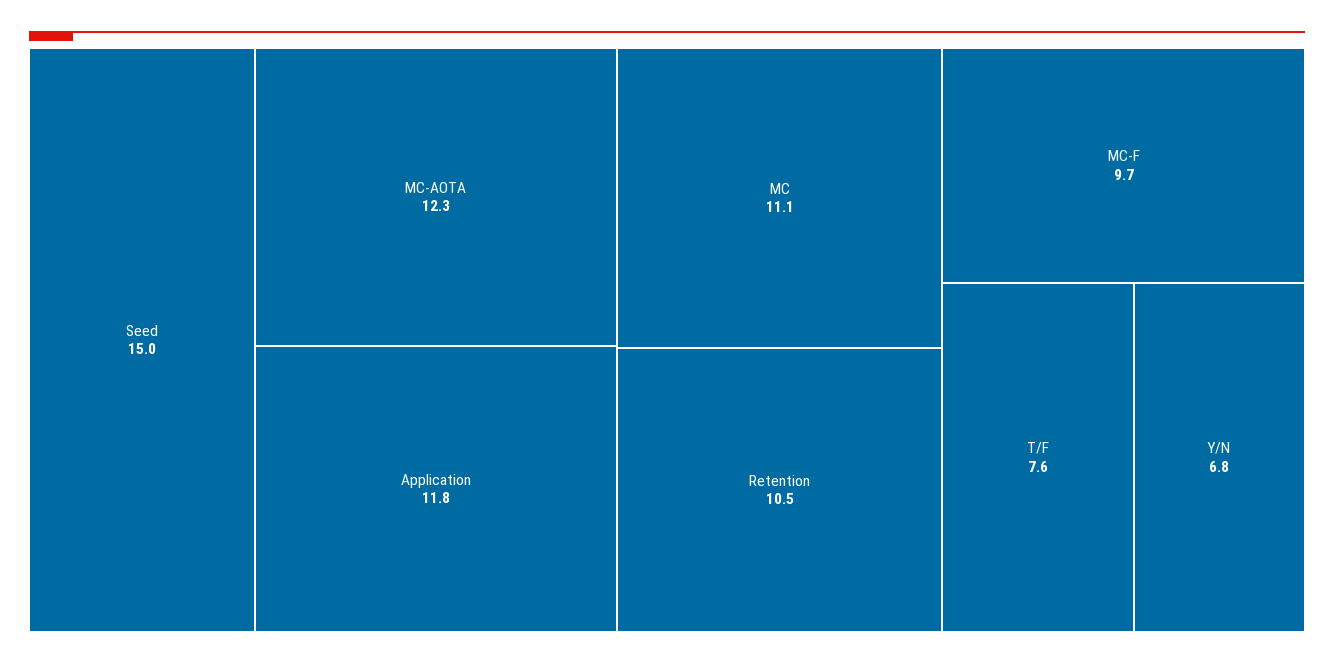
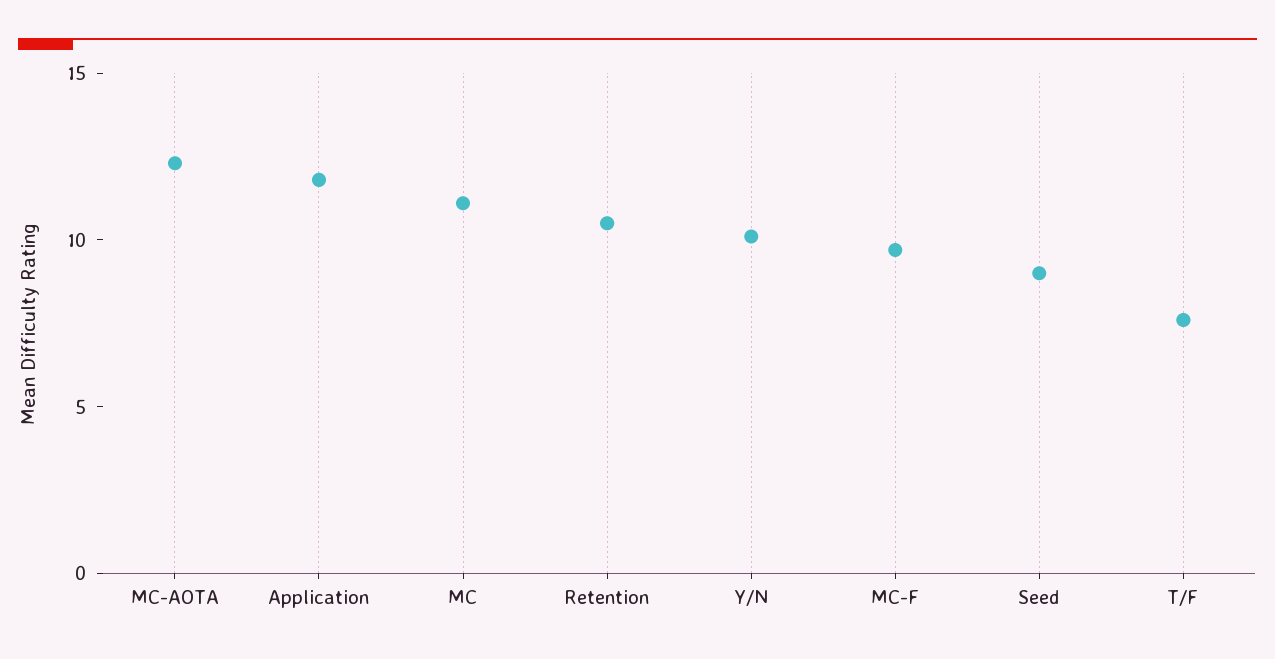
  {
-   "Seed": 15,
+   "Seed": 9,
    "MC-AOTA": 12.3,
    "Application": 11.8,
    "MC": 11.1,
    "Retention": 10.5,
    "MC-F": 9.7,
    "T/F": 7.6,
-   "Y/N": 6.8
+   "Y/N": 10
  }

